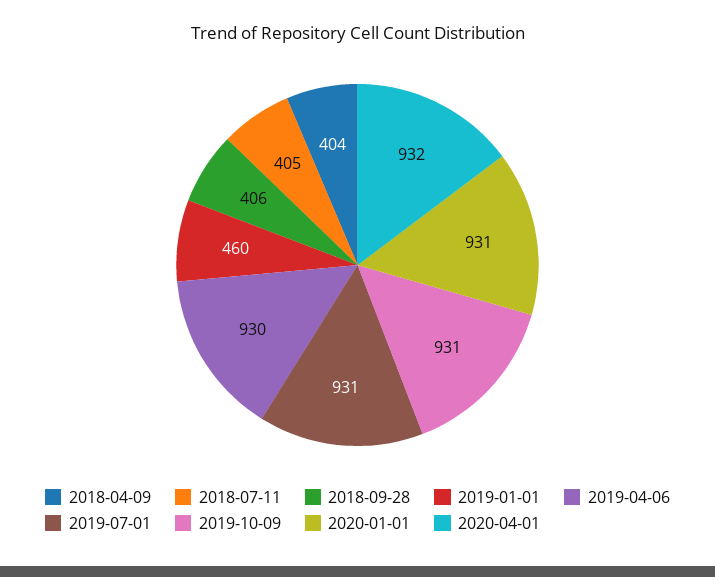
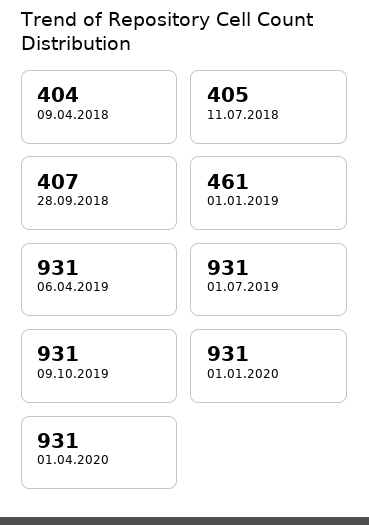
  {
    "2018-04-09": 404,
    "2018-07-11": 405,
-   "2018-09-28": 406,
+   "2018-09-28": 407,
-   "2019-01-01": 460,
+   "2019-01-01": 461,
-   "2019-04-06": 930,
+   "2019-04-06": 931,
    "2019-07-01": 931,
    "2019-10-09": 931,
    "2020-01-01": 931,
-   "2020-04-01": 932
+   "2020-04-01": 931
  }

